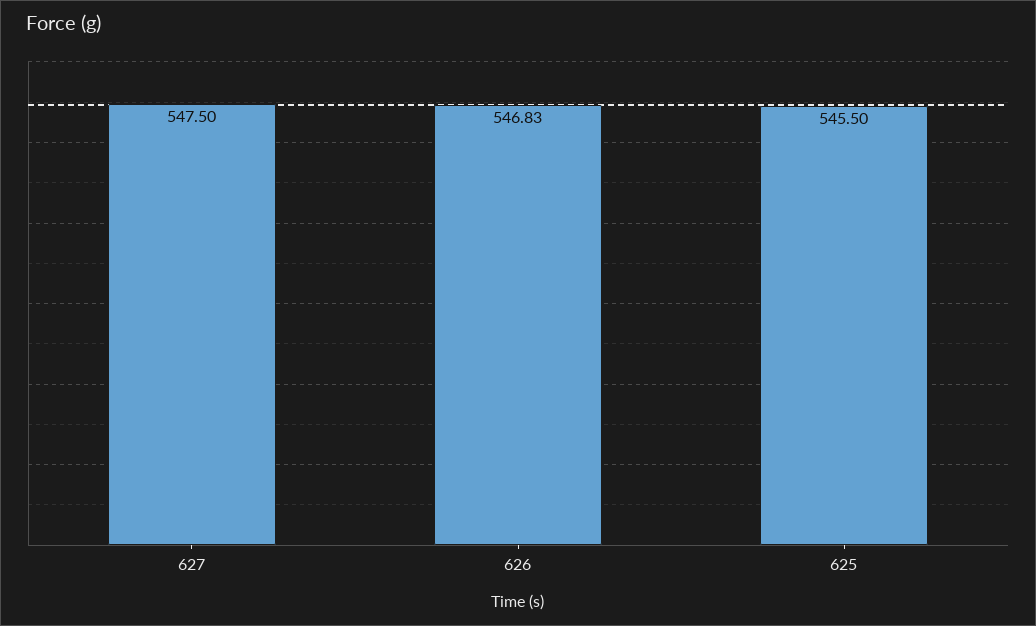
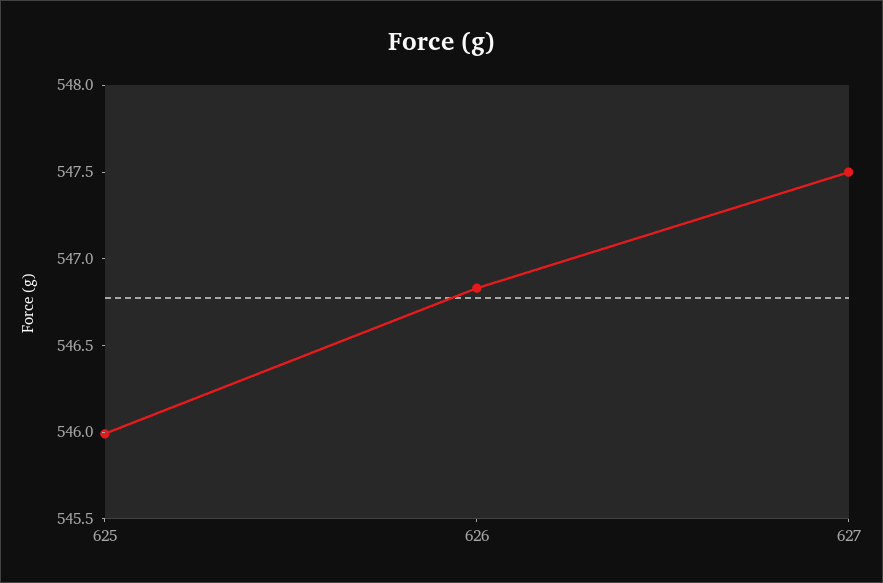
  {
    "627": 547.5,
    "626": 546.83,
-   "625": 545.5
+   "625": 546
  }

